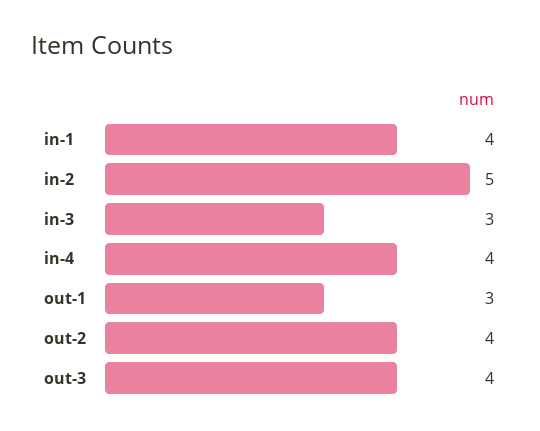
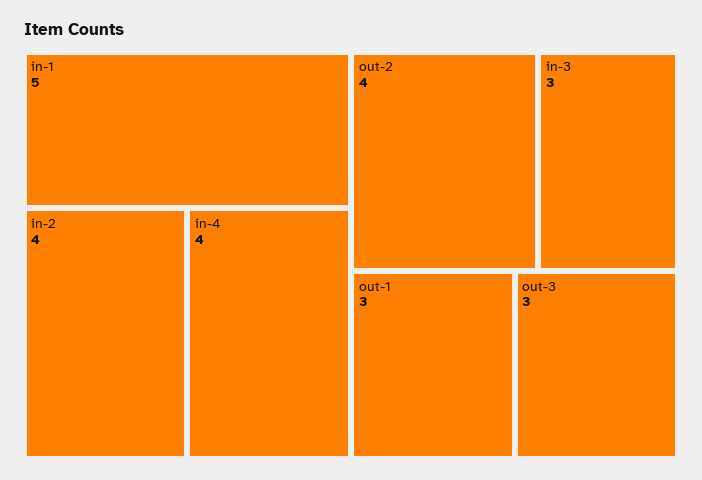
  {
-   "in-1": 4,
+   "in-1": 5,
-   "in-2": 5,
+   "in-2": 4,
    "in-3": 3,
    "in-4": 4,
    "out-1": 3,
    "out-2": 4,
-   "out-3": 4
+   "out-3": 3
  }

